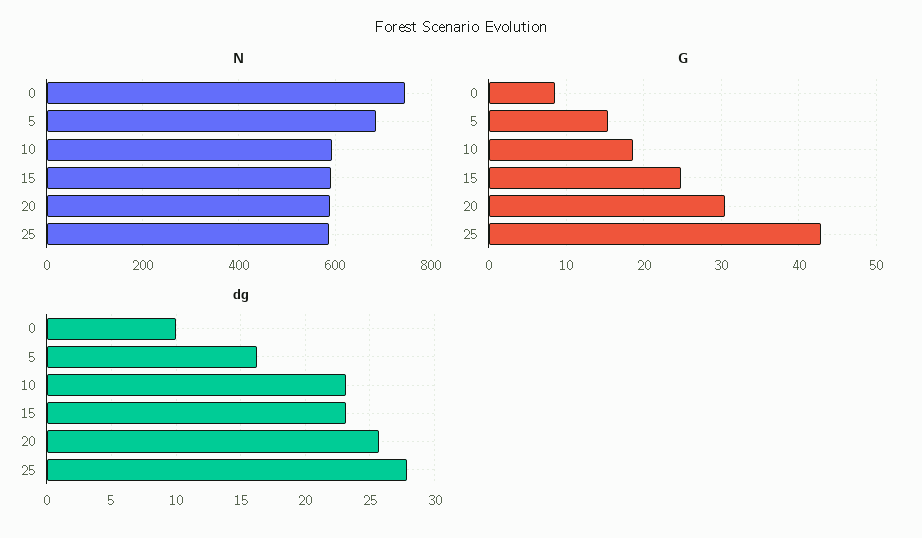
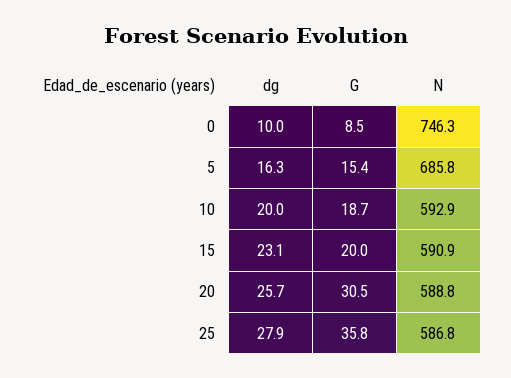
  {
    "N": {
      "0": 746.3,
      "5": 685.8,
      "10": 592.9,
      "15": 590.9,
      "20": 588.8,
      "25": 586.8
    },
    "G": {
      "0": 8.5,
      "5": 15.4,
      "10": 18.7,
-     "15": 25,
+     "15": 20,
      "20": 30.5,
-     "25": 43
+     "25": 35.8
    },
    "dg": {
      "0": 10,
      "5": 16.3,
-     "10": 23,
+     "10": 20,
      "15": 23.1,
      "20": 25.7,
      "25": 27.9
    }
  }

